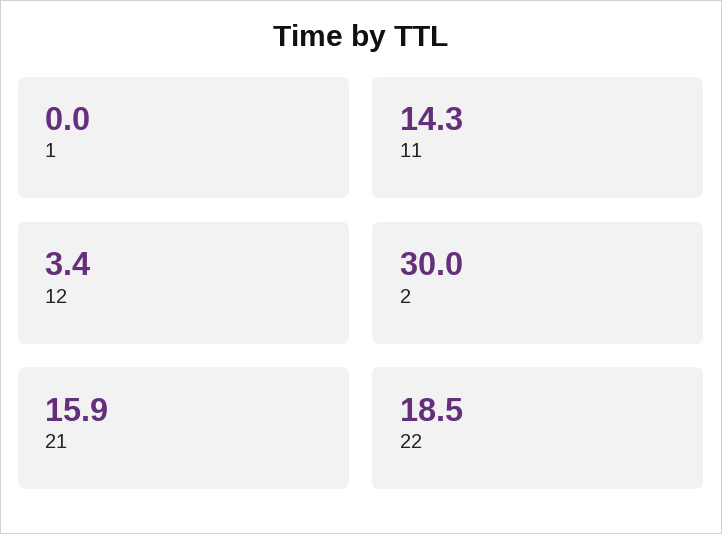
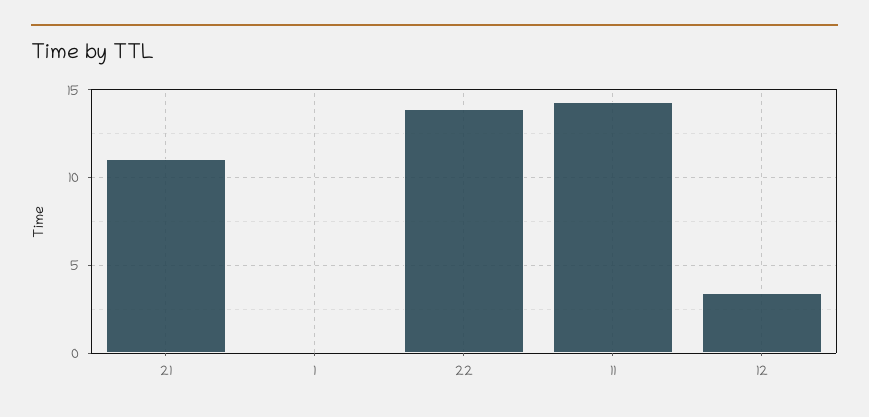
  {
    "1": 0,
    "11": 14.3,
    "12": 3.4,
-   "2": 30,
-   "21": 15.9,
+   "21": 11,
-   "22": 18.5
+   "22": 14
  }

